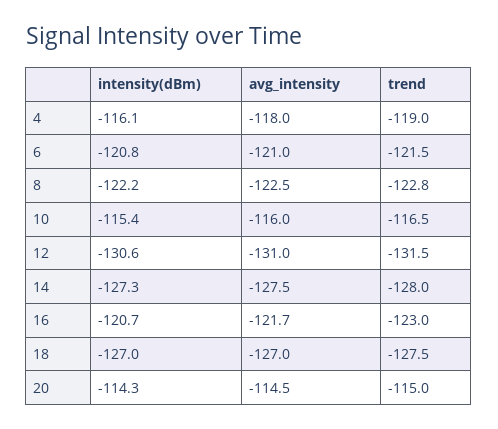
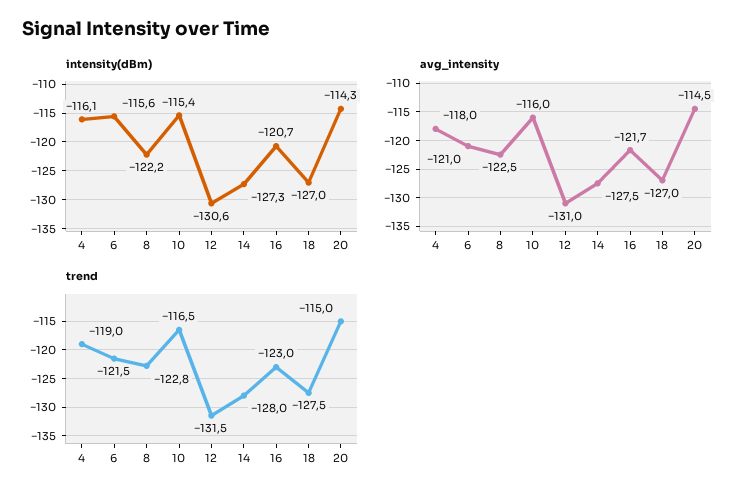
  {
    "intensity(dBm)": {
      "4": -116.1,
-     "6": -120.8,
+     "6": -115.6,
      "8": -122.2,
      "10": -115.4,
      "12": -130.6,
      "14": -127.3,
      "16": -120.7,
      "18": -127,
      "20": -114.3
    },
    "avg_intensity": {
      "4": -118,
      "6": -121,
      "8": -122.5,
      "10": -116,
      "12": -131,
      "14": -127.5,
      "16": -121.7,
      "18": -127,
      "20": -114.5
    },
    "trend": {
      "4": -119,
      "6": -121.5,
      "8": -122.8,
      "10": -116.5,
      "12": -131.5,
      "14": -128,
      "16": -123,
      "18": -127.5,
      "20": -115
    }
  }

